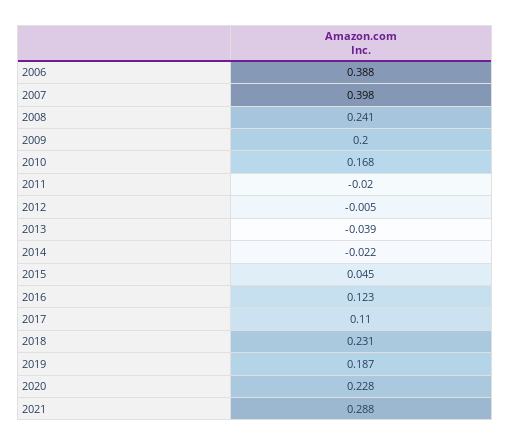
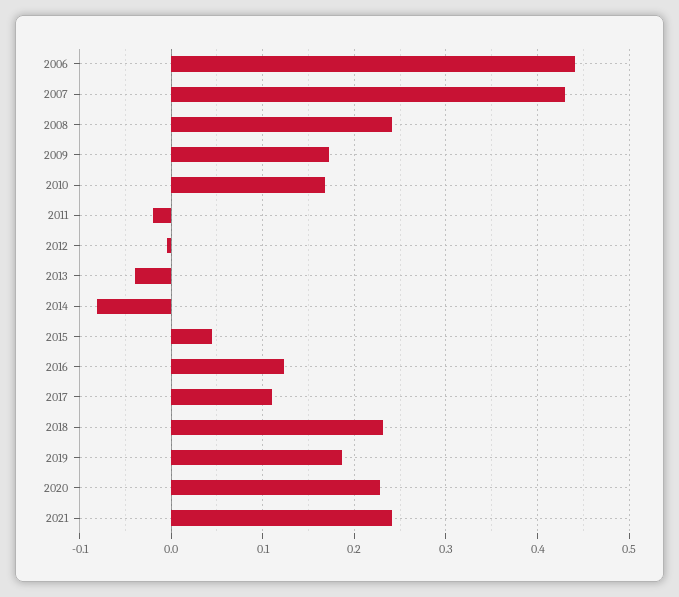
  {
-   "2006": 0.388,
+   "2006": 0.44,
-   "2007": 0.398,
+   "2007": 0.43,
    "2008": 0.241,
-   "2009": 0.2,
+   "2009": 0.17,
    "2010": 0.168,
    "2011": -0.02,
    "2012": -0.005,
    "2013": -0.039,
-   "2014": -0.022,
+   "2014": -0.08,
    "2015": 0.045,
    "2016": 0.123,
    "2017": 0.11,
    "2018": 0.231,
    "2019": 0.187,
    "2020": 0.228,
-   "2021": 0.288
+   "2021": 0.24
  }

